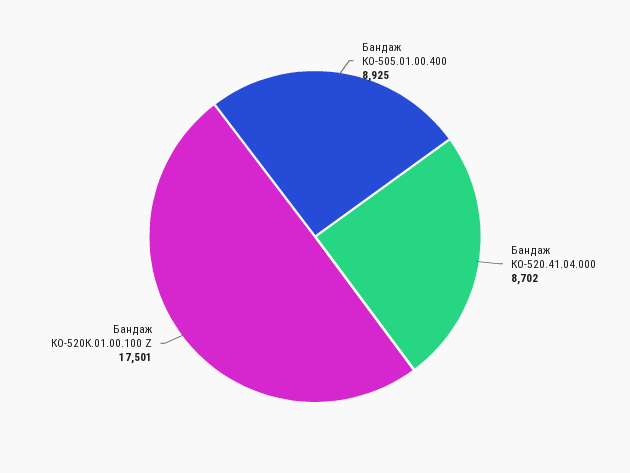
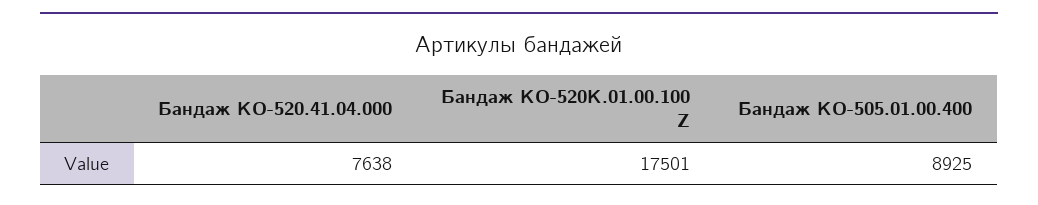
  {
    "Бандаж КО-505.01.00.400": 8925,
-   "Бандаж КО-520.41.04.000": 8702,
+   "Бандаж КО-520.41.04.000": 7638,
    "Бандаж КО-520К.01.00.100 Z": 17501
  }

